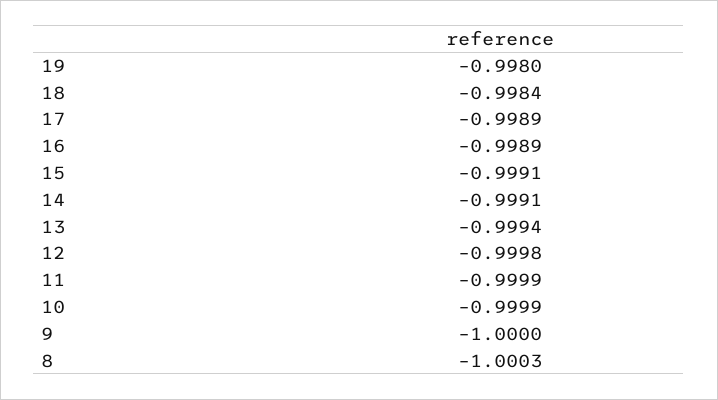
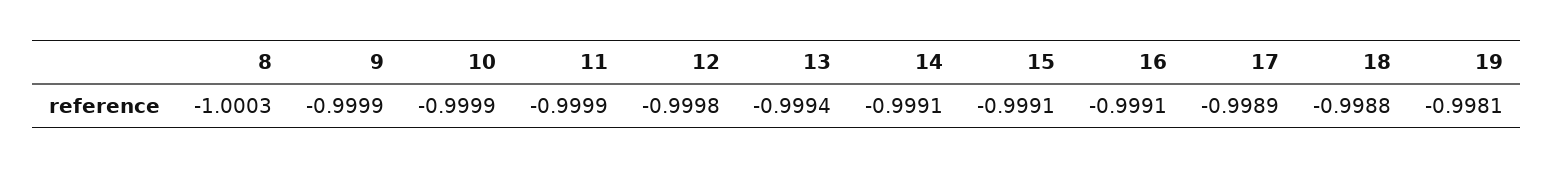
  {
-   "19": -0.998,
+   "19": -0.9981,
-   "18": -0.9984,
+   "18": -0.9988,
    "17": -0.9989,
-   "16": -0.9989,
+   "16": -0.9991,
    "15": -0.9991,
    "14": -0.9991,
    "13": -0.9994,
    "12": -0.9998,
    "11": -0.9999,
    "10": -0.9999,
-   "9": -1,
+   "9": -0.9999,
    "8": -1.0003
  }

